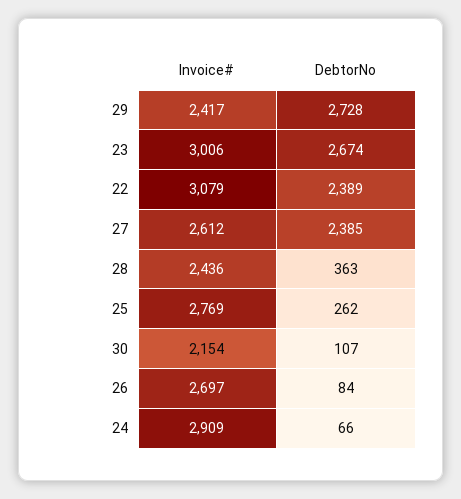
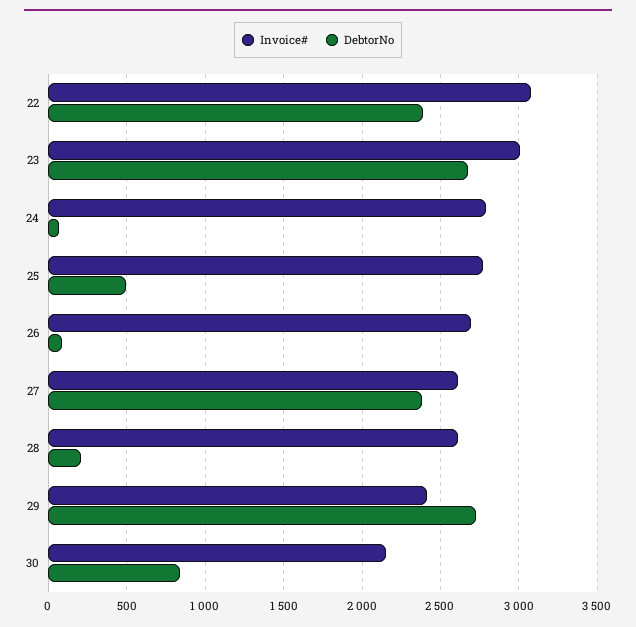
  {
    "Invoice#": {
      "29": 2417,
      "23": 3006,
      "22": 3079,
      "27": 2612,
-     "28": 2436,
+     "28": 2600,
      "25": 2769,
      "30": 2154,
      "26": 2697,
-     "24": 2909
+     "24": 2800
    },
    "DebtorNo": {
      "29": 2728,
      "23": 2674,
      "22": 2389,
      "27": 2385,
-     "28": 363,
+     "28": 200,
-     "25": 262,
+     "25": 500,
-     "30": 107,
+     "30": 850,
      "26": 84,
      "24": 66
    }
  }

